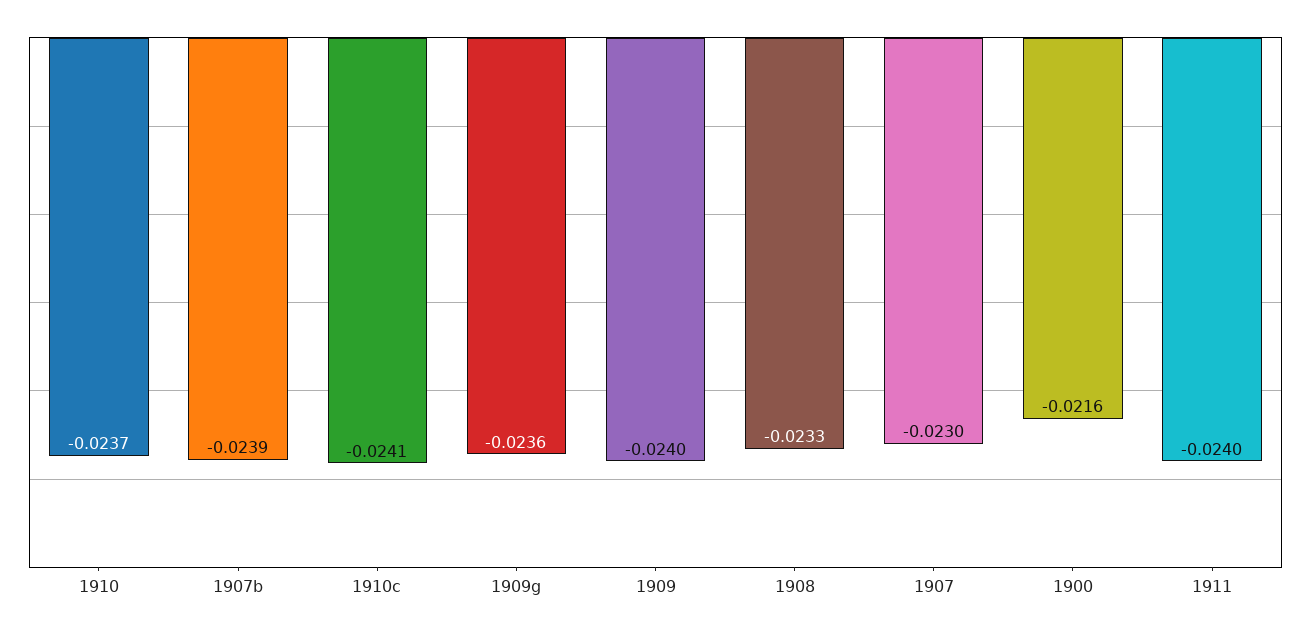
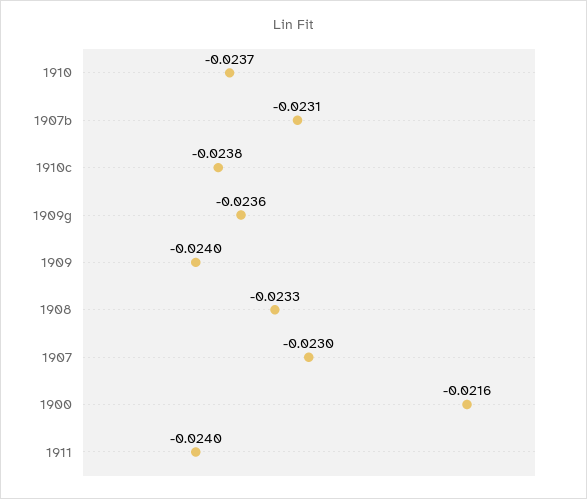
  {
    "1910": -0.0237,
-   "1907b": -0.0239,
+   "1907b": -0.0231,
-   "1910c": -0.0241,
+   "1910c": -0.0238,
    "1909g": -0.0236,
    "1909": -0.024,
    "1908": -0.0233,
    "1907": -0.023,
    "1900": -0.0216,
    "1911": -0.024
  }

